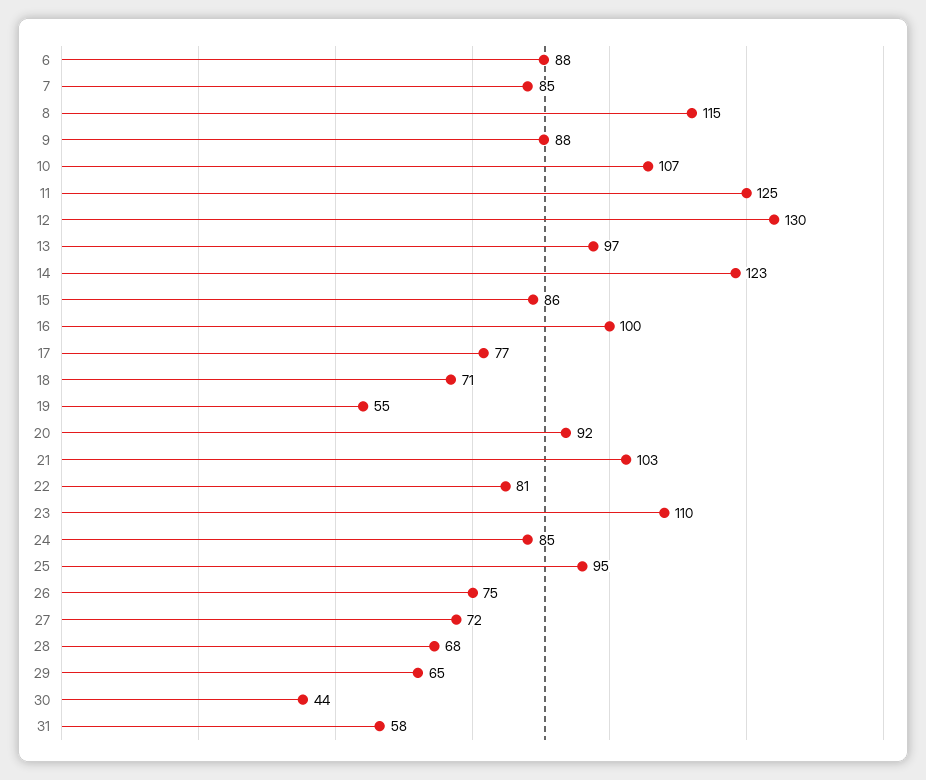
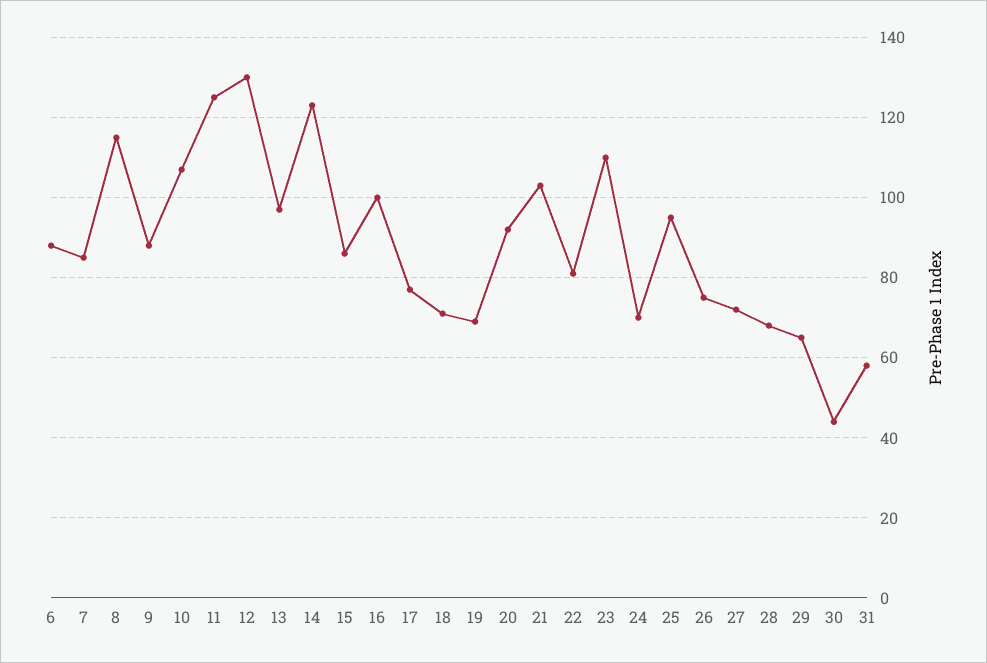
  {
    "6": 88,
    "7": 85,
    "8": 115,
    "9": 88,
    "10": 107,
    "11": 125,
    "12": 130,
    "13": 97,
    "14": 123,
    "15": 86,
    "16": 100,
    "17": 77,
    "18": 71,
-   "19": 55,
+   "19": 70,
    "20": 92,
    "21": 103,
    "22": 81,
    "23": 110,
-   "24": 85,
+   "24": 70,
    "25": 95,
    "26": 75,
    "27": 72,
    "28": 68,
    "29": 65,
    "30": 44,
    "31": 58
  }

